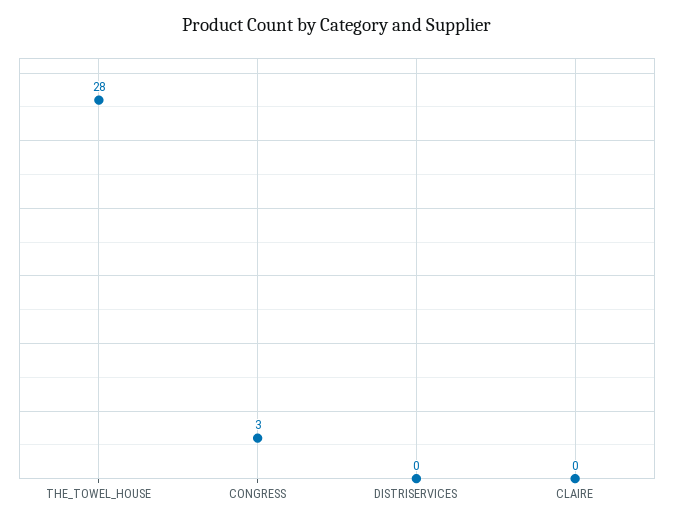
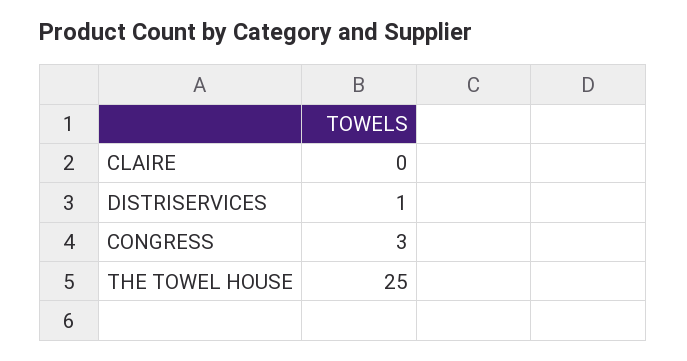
  {
-   "THE_TOWEL_HOUSE": 28,
+   "THE_TOWEL_HOUSE": 25,
    "CONGRESS": 3,
-   "DISTRISERVICES": 0,
+   "DISTRISERVICES": 1,
    "CLAIRE": 0
  }

